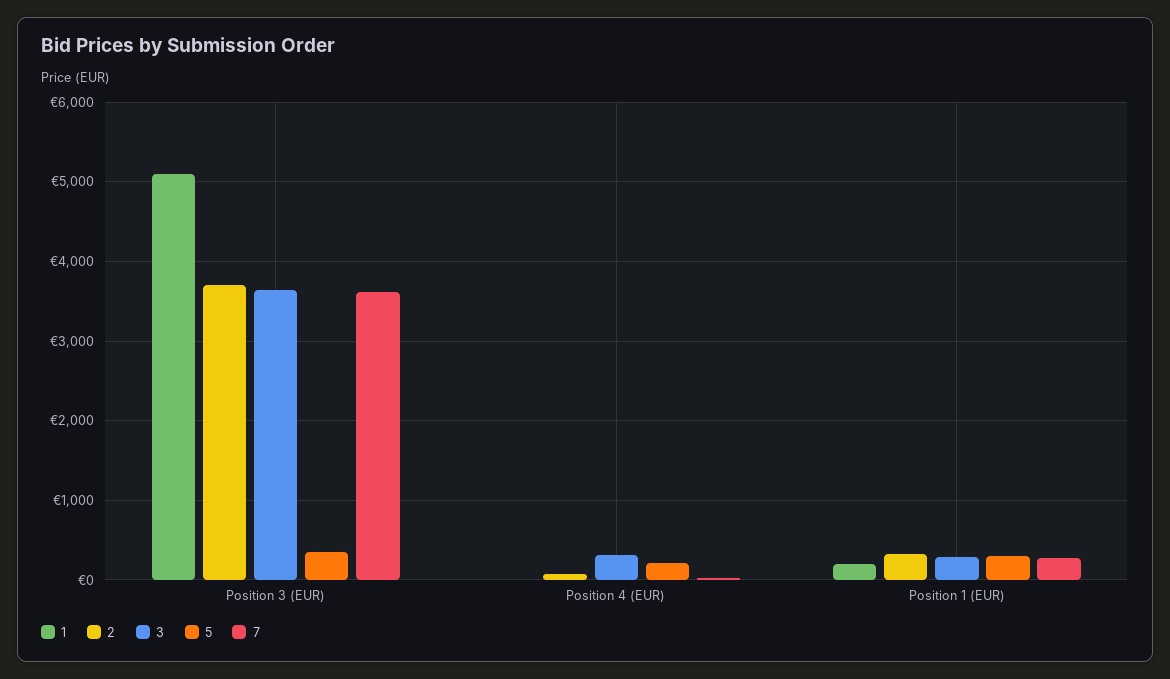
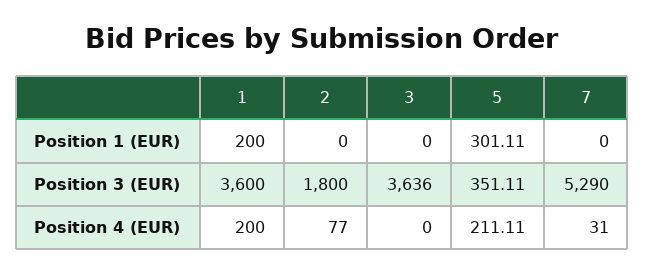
  {
    "1": {
-     "Position 3 (EUR)": 5100,
+     "Position 3 (EUR)": 3600,
-     "Position 4 (EUR)": 0,
+     "Position 4 (EUR)": 200,
      "Position 1 (EUR)": 200
    },
    "2": {
-     "Position 3 (EUR)": 3700,
+     "Position 3 (EUR)": 1800,
      "Position 4 (EUR)": 77,
-     "Position 1 (EUR)": 300
+     "Position 1 (EUR)": 0
    },
    "3": {
      "Position 3 (EUR)": 3636,
-     "Position 4 (EUR)": 300,
+     "Position 4 (EUR)": 0,
-     "Position 1 (EUR)": 300
+     "Position 1 (EUR)": 0
    },
    "5": {
      "Position 3 (EUR)": 351.11,
      "Position 4 (EUR)": 211.11,
      "Position 1 (EUR)": 301.11
    },
    "7": {
-     "Position 3 (EUR)": 3600,
+     "Position 3 (EUR)": 5290,
      "Position 4 (EUR)": 31,
-     "Position 1 (EUR)": 300
+     "Position 1 (EUR)": 0
    }
  }

